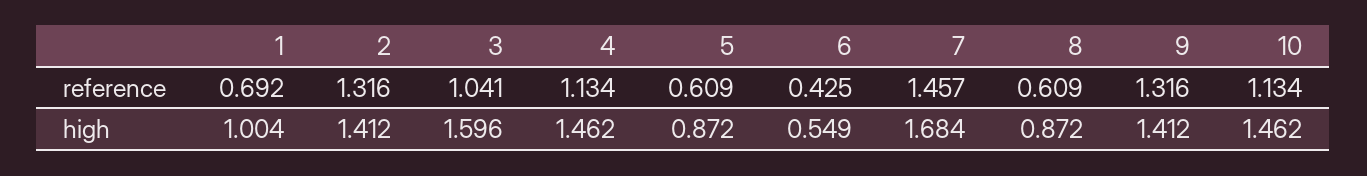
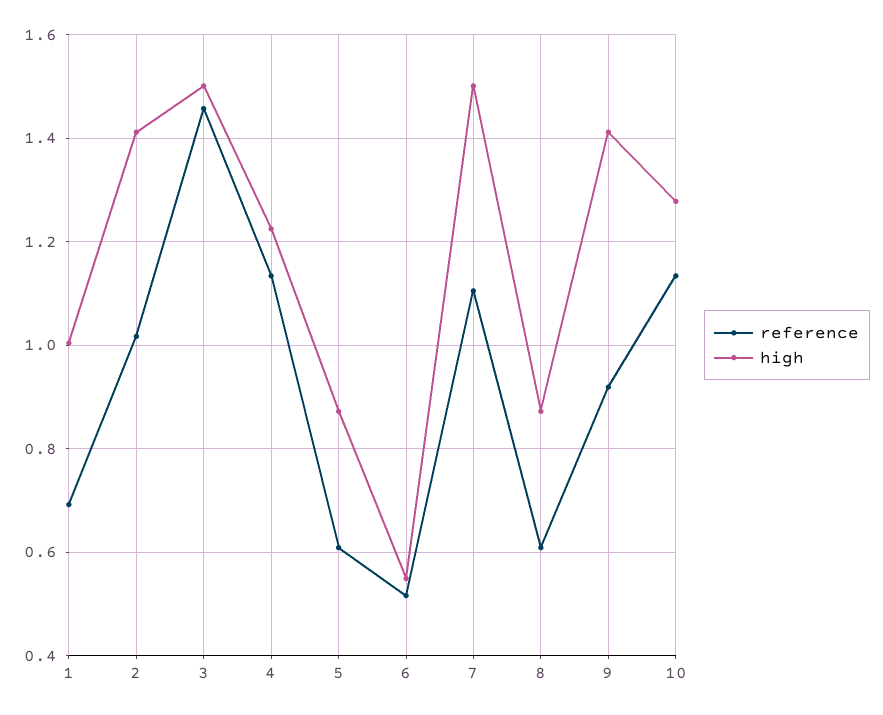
  {
    "reference": {
      "1": 0.692,
-     "2": 1.316,
+     "2": 1.02,
-     "3": 1.041,
+     "3": 1.46,
      "4": 1.134,
      "5": 0.609,
-     "6": 0.425,
+     "6": 0.52,
-     "7": 1.457,
+     "7": 1.1,
      "8": 0.609,
-     "9": 1.316,
+     "9": 0.92,
      "10": 1.134
    },
    "high": {
      "1": 1.004,
      "2": 1.412,
-     "3": 1.596,
+     "3": 1.5,
-     "4": 1.462,
+     "4": 1.22,
      "5": 0.872,
      "6": 0.549,
-     "7": 1.684,
+     "7": 1.5,
      "8": 0.872,
      "9": 1.412,
-     "10": 1.462
+     "10": 1.28
    }
  }

